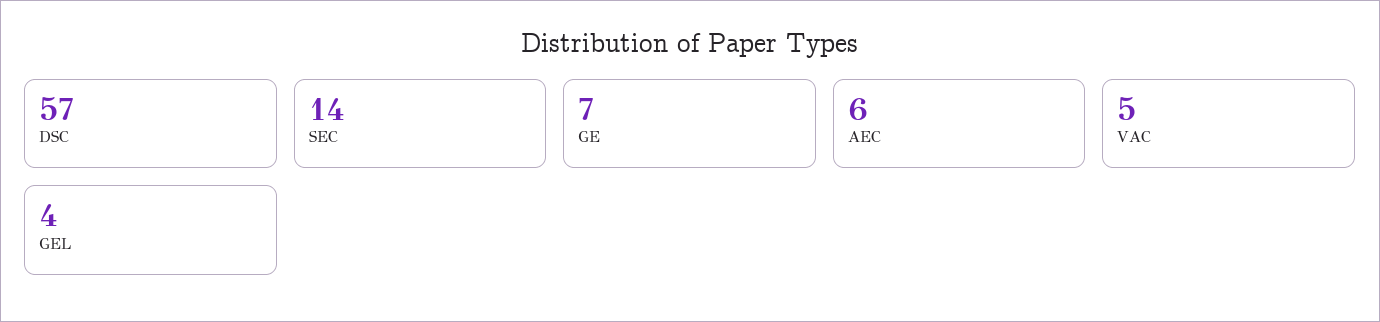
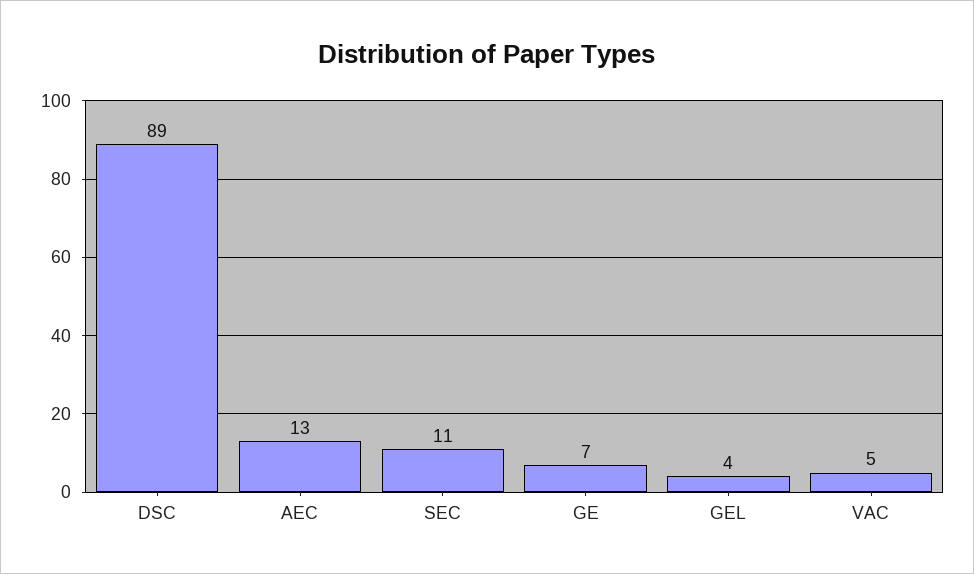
  {
-   "DSC": 57,
+   "DSC": 89,
-   "SEC": 14,
+   "SEC": 11,
    "GE": 7,
-   "AEC": 6,
+   "AEC": 13,
    "VAC": 5,
    "GEL": 4
  }

